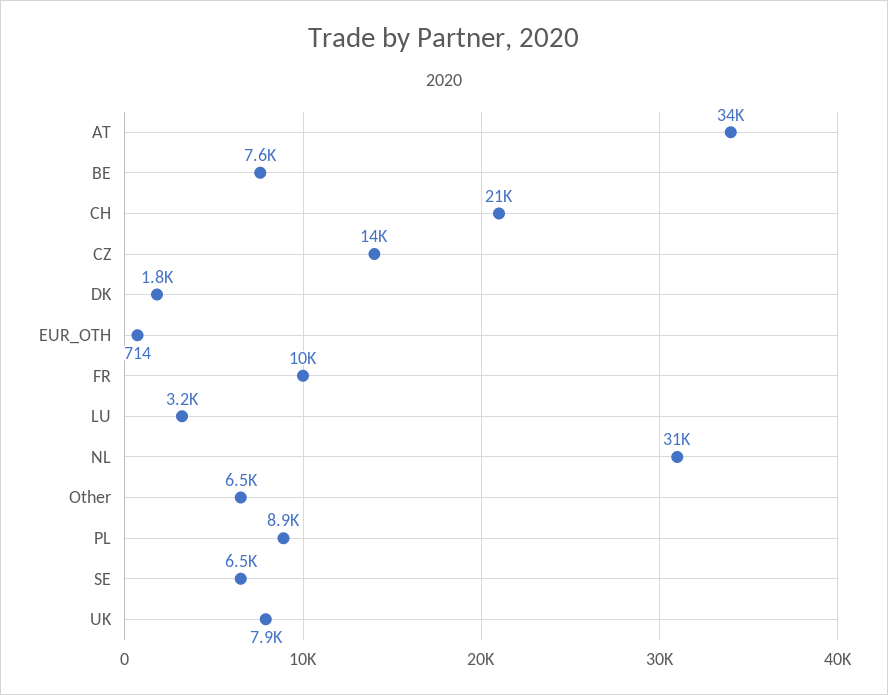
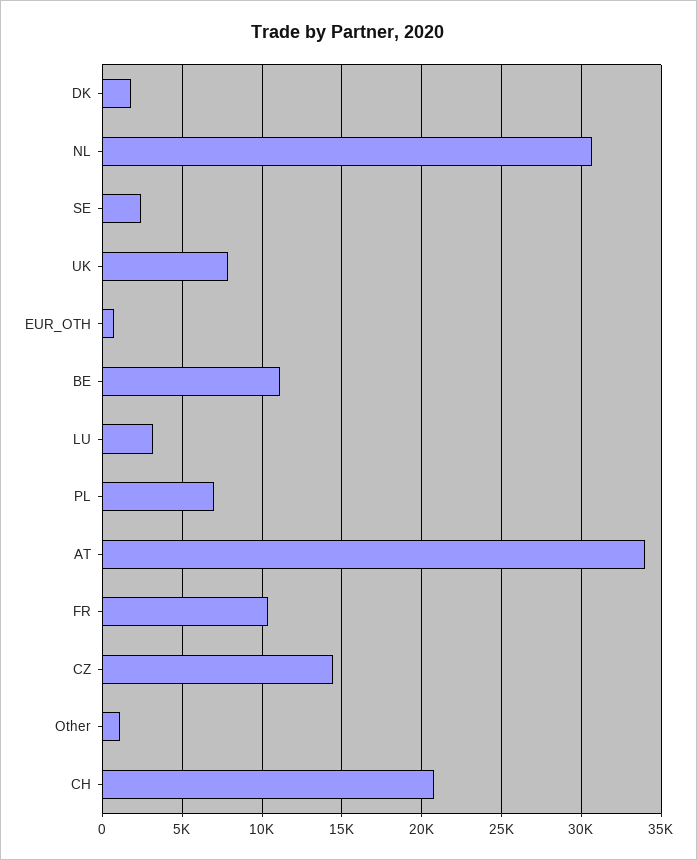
  {
    "AT": 34000,
-   "BE": 7600,
+   "BE": 11000,
    "CH": 21000,
    "CZ": 14000,
    "DK": 1800,
    "EUR_OTH": 714,
    "FR": 10000,
    "LU": 3200,
    "NL": 31000,
-   "Other": 6500,
+   "Other": 1000,
-   "PL": 8900,
+   "PL": 7000,
-   "SE": 6500,
+   "SE": 2500,
    "UK": 7900
  }

